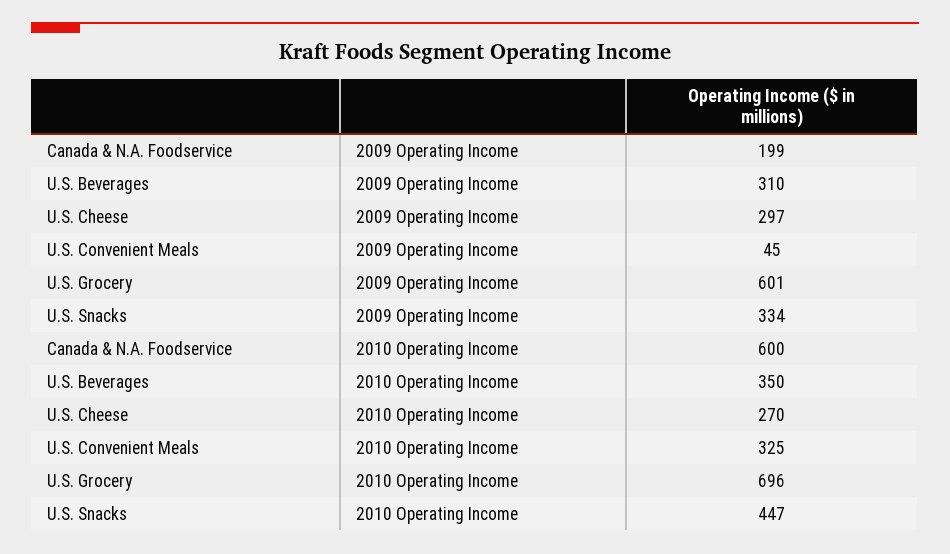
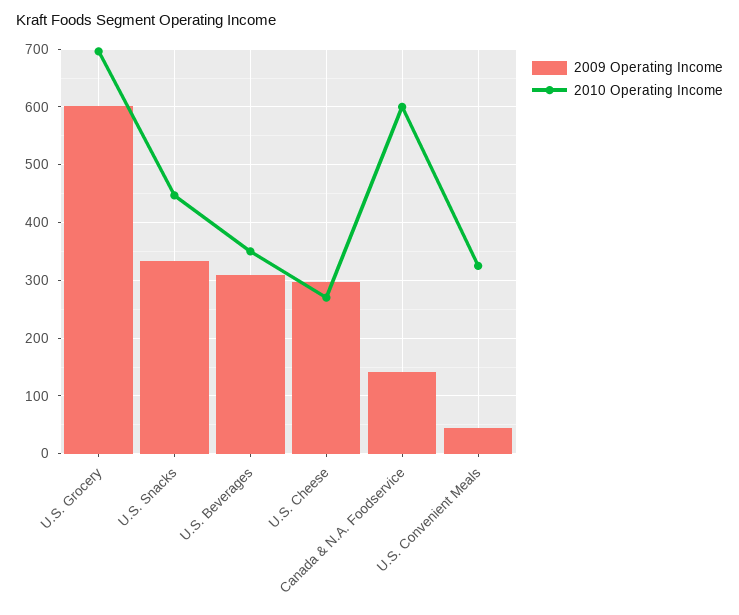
  {
    "2009 Operating Income": {
-     "Canada & N.A. Foodservice": 199,
+     "Canada & N.A. Foodservice": 140,
      "U.S. Beverages": 310,
      "U.S. Cheese": 297,
      "U.S. Convenient Meals": 45,
      "U.S. Grocery": 601,
      "U.S. Snacks": 334
    },
    "2010 Operating Income": {
      "Canada & N.A. Foodservice": 600,
      "U.S. Beverages": 350,
      "U.S. Cheese": 270,
      "U.S. Convenient Meals": 325,
      "U.S. Grocery": 696,
      "U.S. Snacks": 447
    }
  }

